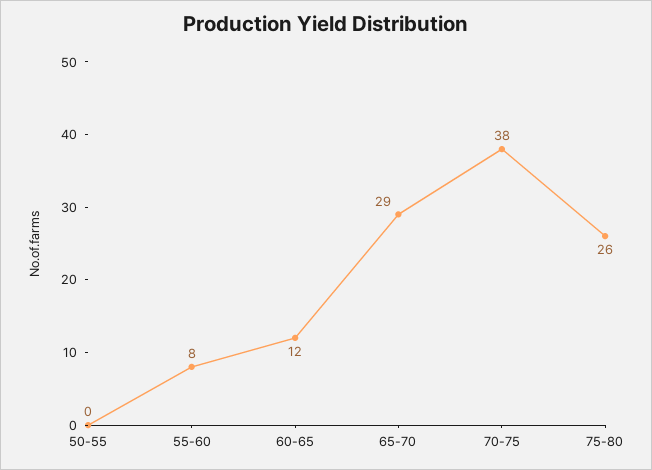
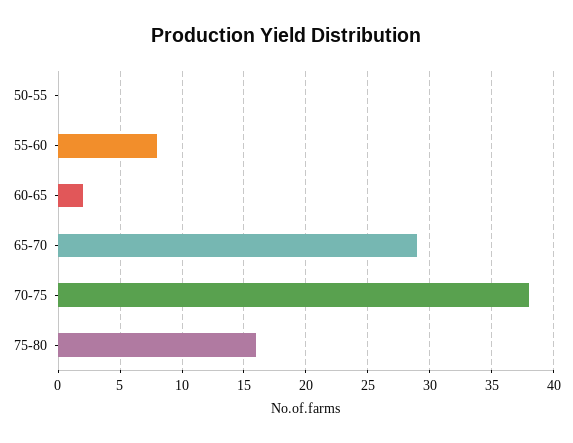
  {
    "50-55": 0,
    "55-60": 8,
-   "60-65": 12,
+   "60-65": 2,
    "65-70": 29,
    "70-75": 38,
-   "75-80": 26
+   "75-80": 16
  }

